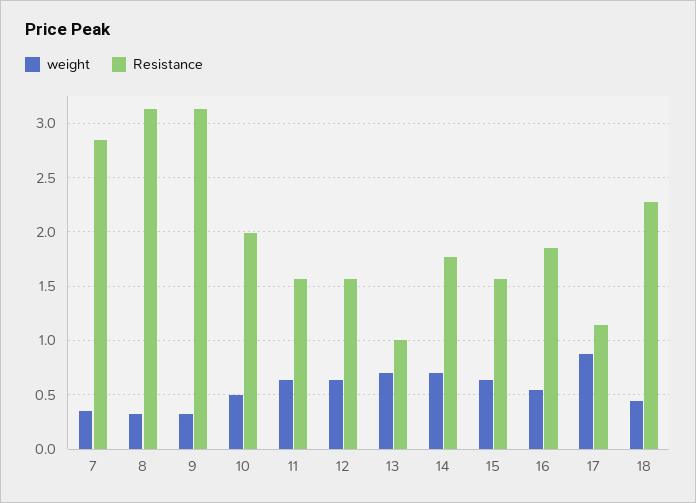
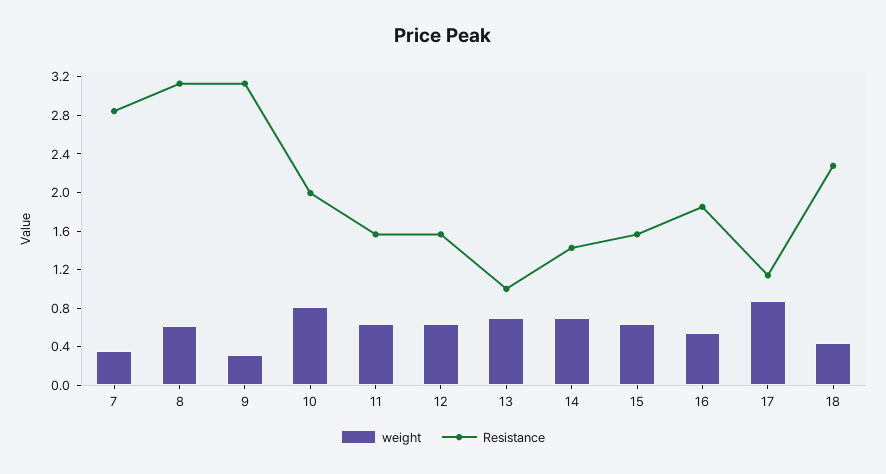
  {
    "weight": {
      "7": 0.4,
-     "8": 0.3,
+     "8": 0.6,
      "9": 0.3,
-     "10": 0.5,
+     "10": 0.8,
      "11": 0.6,
      "12": 0.6,
      "13": 0.7,
      "14": 0.7,
      "15": 0.6,
      "16": 0.5,
      "17": 0.9,
      "18": 0.4
    },
    "Resistance": {
      "7": 2.8,
      "8": 3.1,
      "9": 3.1,
      "10": 2,
      "11": 1.6,
      "12": 1.6,
      "13": 1,
-     "14": 1.8,
+     "14": 1.4,
      "15": 1.6,
      "16": 1.9,
      "17": 1.1,
      "18": 2.3
    }
  }

